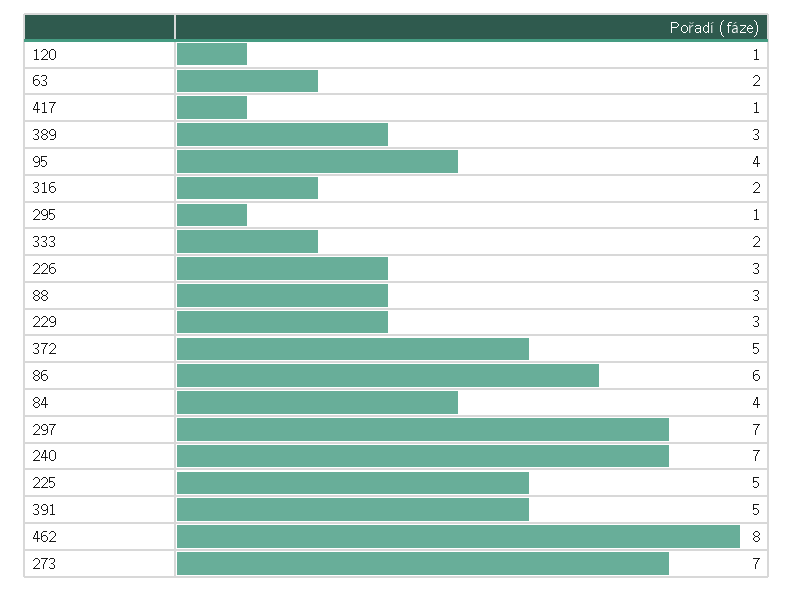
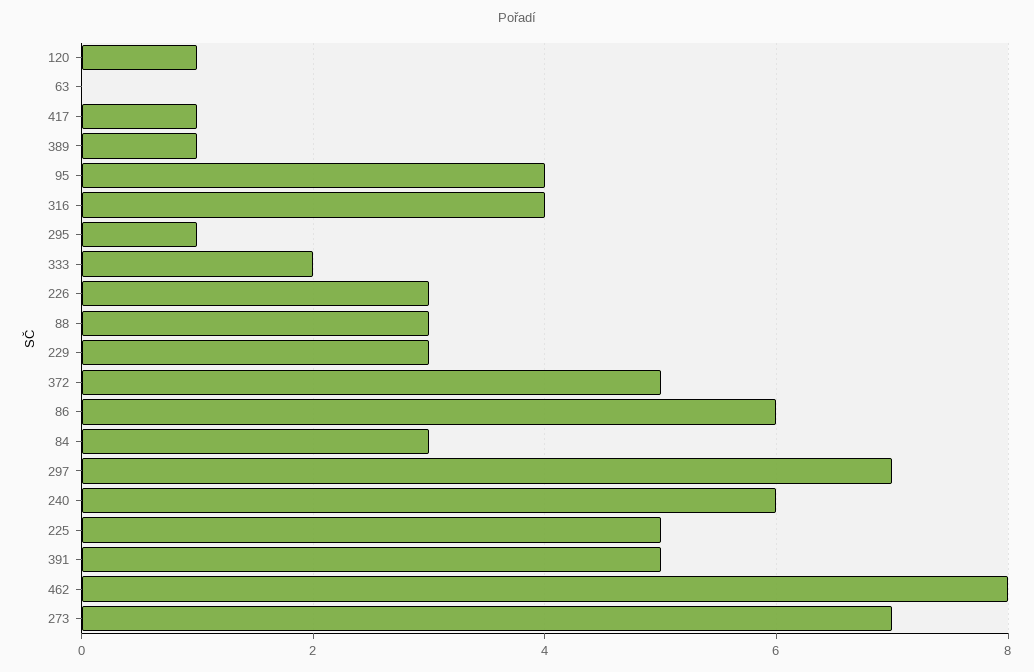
  {
    "120": 1,
-   "63": 2,
+   "63": 0,
    "417": 1,
-   "389": 3,
+   "389": 1,
    "95": 4,
-   "316": 2,
+   "316": 4,
    "295": 1,
    "333": 2,
    "226": 3,
    "88": 3,
    "229": 3,
    "372": 5,
    "86": 6,
-   "84": 4,
+   "84": 3,
    "297": 7,
-   "240": 7,
+   "240": 6,
    "225": 5,
    "391": 5,
    "462": 8,
    "273": 7
  }

